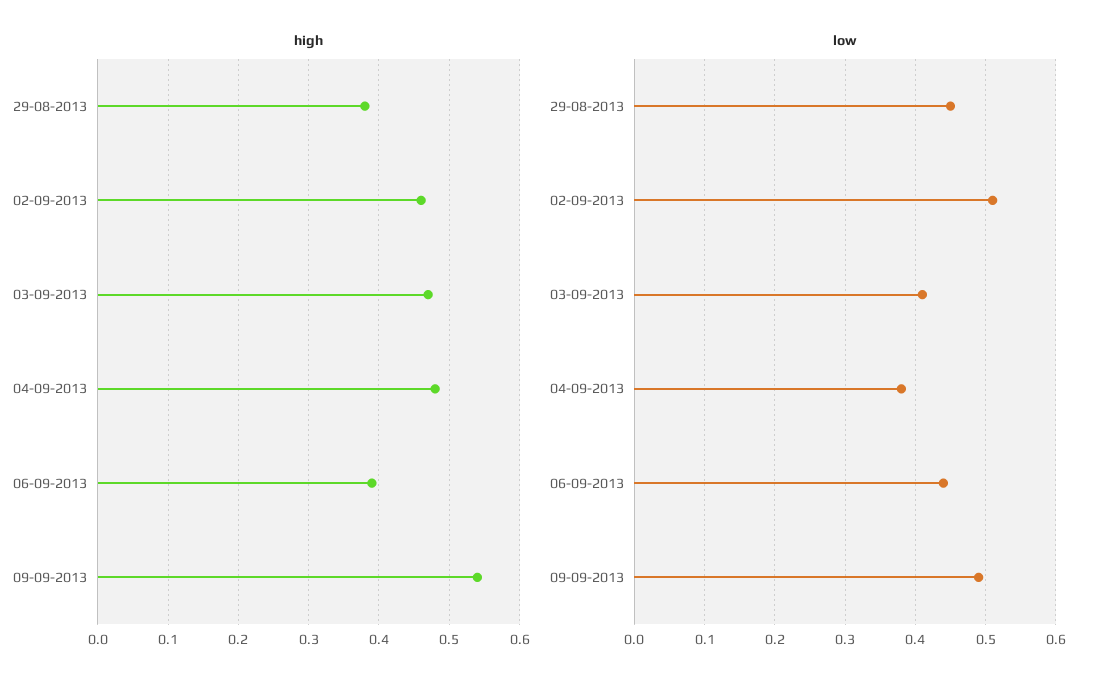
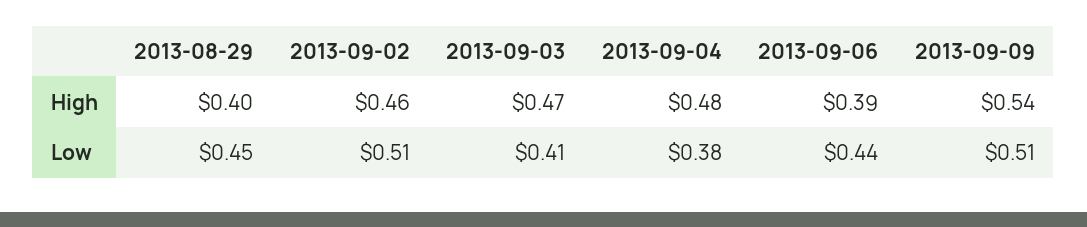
  {
    "high": {
-     "29-08-2013": 0.38,
+     "29-08-2013": 0.4,
      "02-09-2013": 0.46,
      "03-09-2013": 0.47,
      "04-09-2013": 0.48,
      "06-09-2013": 0.39,
      "09-09-2013": 0.54
    },
    "low": {
      "29-08-2013": 0.45,
      "02-09-2013": 0.51,
      "03-09-2013": 0.41,
      "04-09-2013": 0.38,
      "06-09-2013": 0.44,
-     "09-09-2013": 0.49
+     "09-09-2013": 0.51
    }
  }

